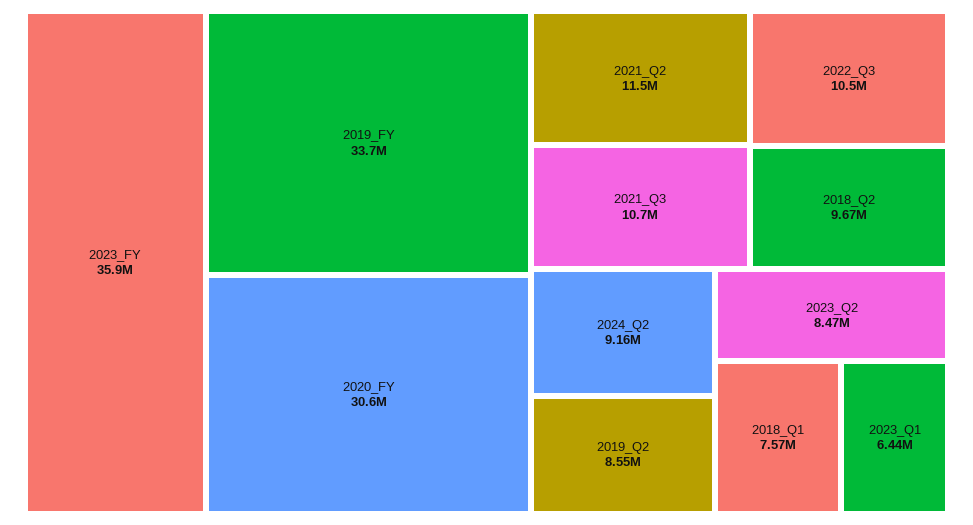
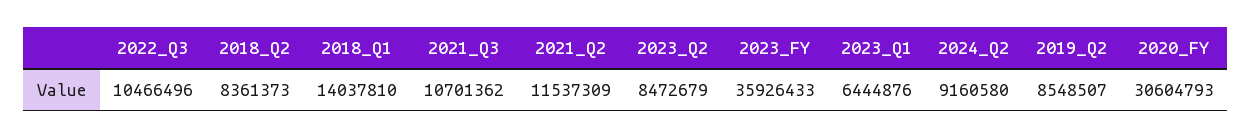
  {
    "2023_FY": 35926433,
-   "2019_FY": 33700000,
    "2020_FY": 30604793,
    "2021_Q2": 11537309,
    "2021_Q3": 10701362,
    "2022_Q3": 10466496,
-   "2018_Q2": 9670000,
+   "2018_Q2": 8361373,
    "2024_Q2": 9160580,
    "2019_Q2": 8548507,
    "2023_Q2": 8472679,
-   "2018_Q1": 7570000,
+   "2018_Q1": 14037810,
    "2023_Q1": 6444876
  }

